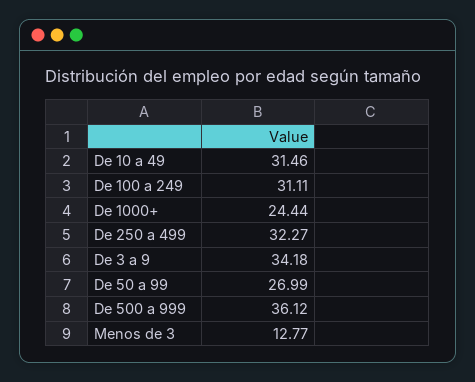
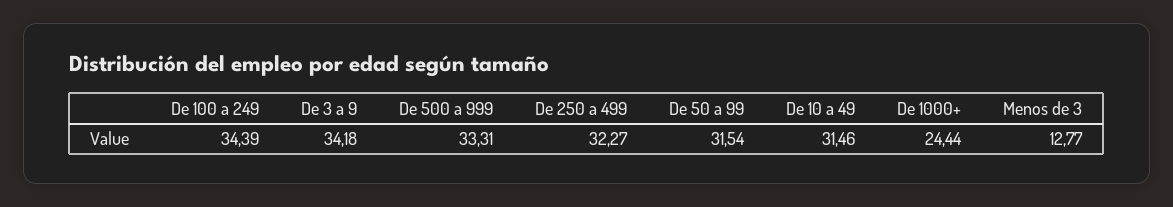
  {
    "De 10 a 49": 31.46,
-   "De 100 a 249": 31.11,
+   "De 100 a 249": 34.39,
    "De 1000+": 24.44,
    "De 250 a 499": 32.27,
    "De 3 a 9": 34.18,
-   "De 50 a 99": 26.99,
+   "De 50 a 99": 31.54,
-   "De 500 a 999": 36.12,
+   "De 500 a 999": 33.31,
    "Menos de 3": 12.77
  }

